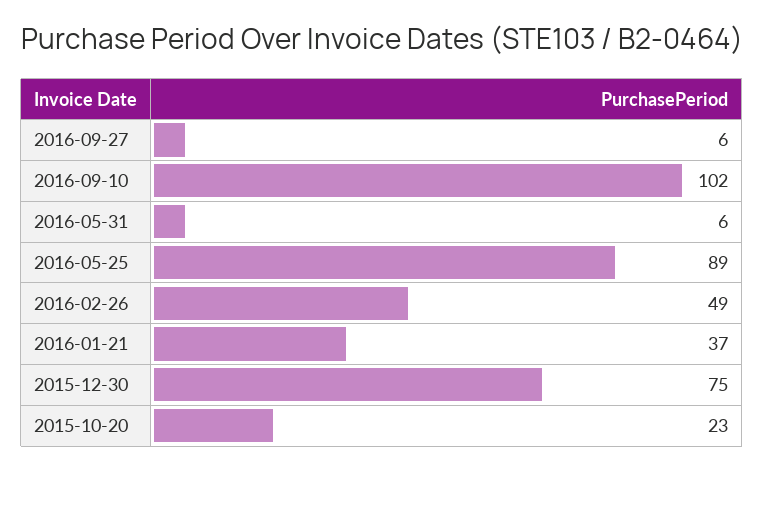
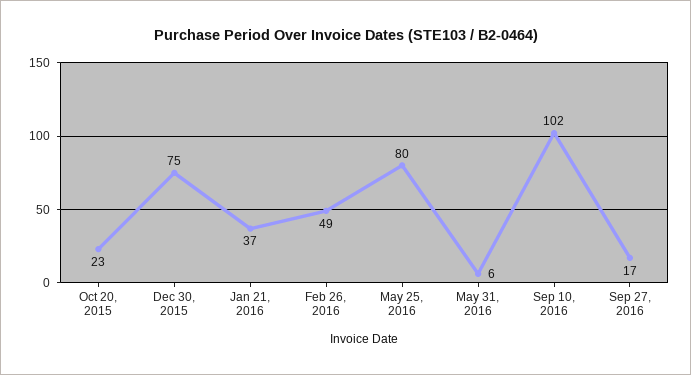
  {
-   "2016-09-27": 6,
+   "2016-09-27": 17,
    "2016-09-10": 102,
    "2016-05-31": 6,
-   "2016-05-25": 89,
+   "2016-05-25": 80,
    "2016-02-26": 49,
    "2016-01-21": 37,
    "2015-12-30": 75,
    "2015-10-20": 23
  }

